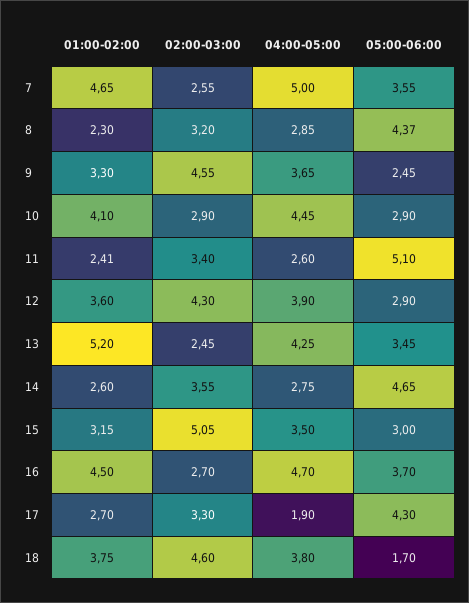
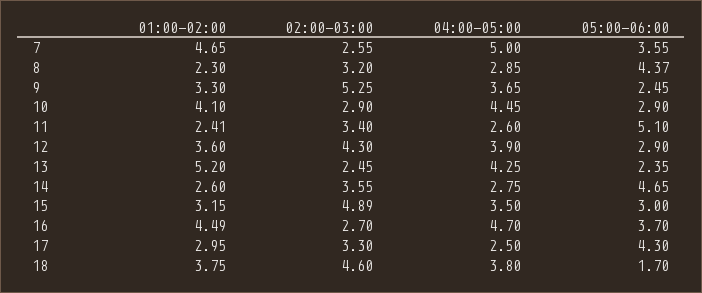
  {
    "01:00-02:00": {
      "7": 4.65,
      "8": 2.3,
      "9": 3.3,
      "10": 4.1,
      "11": 2.41,
      "12": 3.6,
      "13": 5.2,
      "14": 2.6,
      "15": 3.15,
-     "16": 4.5,
+     "16": 4.49,
-     "17": 2.7,
+     "17": 2.95,
      "18": 3.75
    },
    "02:00-03:00": {
      "7": 2.55,
      "8": 3.2,
-     "9": 4.55,
+     "9": 5.25,
      "10": 2.9,
      "11": 3.4,
      "12": 4.3,
      "13": 2.45,
      "14": 3.55,
-     "15": 5.05,
+     "15": 4.89,
      "16": 2.7,
      "17": 3.3,
      "18": 4.6
    },
    "04:00-05:00": {
      "7": 5,
      "8": 2.85,
      "9": 3.65,
      "10": 4.45,
      "11": 2.6,
      "12": 3.9,
      "13": 4.25,
      "14": 2.75,
      "15": 3.5,
      "16": 4.7,
-     "17": 1.9,
+     "17": 2.5,
      "18": 3.8
    },
    "05:00-06:00": {
      "7": 3.55,
      "8": 4.37,
      "9": 2.45,
      "10": 2.9,
      "11": 5.1,
      "12": 2.9,
-     "13": 3.45,
+     "13": 2.35,
      "14": 4.65,
      "15": 3,
      "16": 3.7,
      "17": 4.3,
      "18": 1.7
    }
  }

